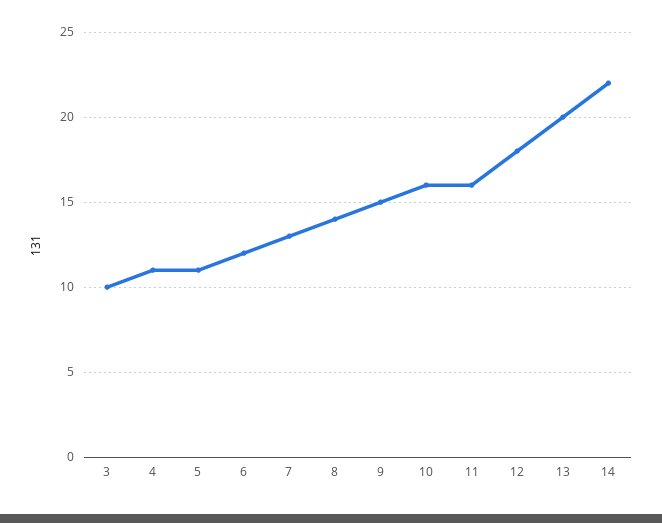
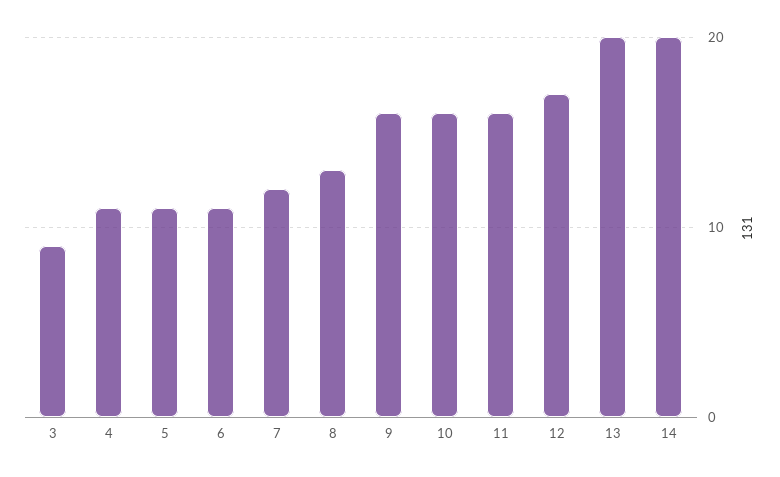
  {
-   "3": 10,
+   "3": 9,
    "4": 11,
    "5": 11,
-   "6": 12,
+   "6": 11,
-   "7": 13,
+   "7": 12,
-   "8": 14,
+   "8": 13,
-   "9": 15,
+   "9": 16,
    "10": 16,
    "11": 16,
-   "12": 18,
+   "12": 17,
    "13": 20,
-   "14": 22
+   "14": 20
  }

